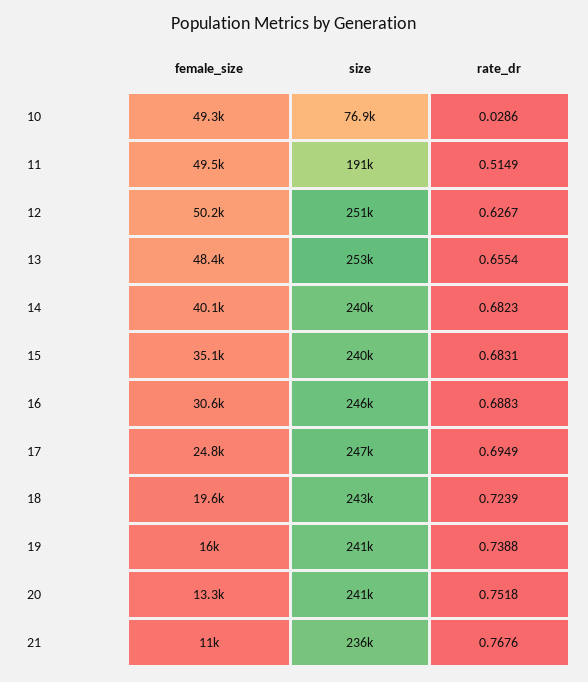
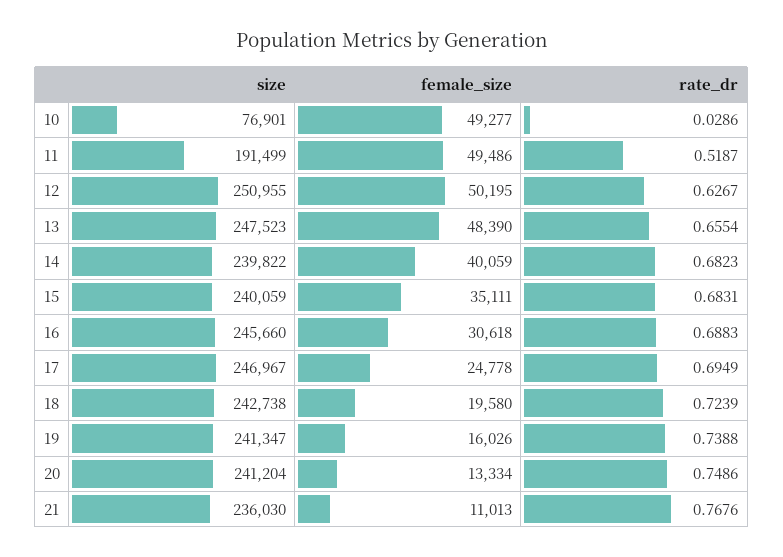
  {
    "female_size": {
      "10": 49277,
      "11": 49486,
      "12": 50195,
      "13": 48390,
      "14": 40059,
      "15": 35111,
      "16": 30618,
      "17": 24778,
      "18": 19580,
      "19": 16026,
      "20": 13334,
      "21": 11013
    },
    "size": {
      "10": 76901,
      "11": 191499,
      "12": 250955,
-     "13": 253000,
+     "13": 247523,
      "14": 239822,
      "15": 240059,
      "16": 245660,
      "17": 246967,
      "18": 242738,
      "19": 241347,
      "20": 241204,
      "21": 236030
    },
    "rate_dr": {
      "10": 0.0286,
-     "11": 0.5149,
+     "11": 0.5187,
      "12": 0.6267,
      "13": 0.6554,
      "14": 0.6823,
      "15": 0.6831,
      "16": 0.6883,
      "17": 0.6949,
      "18": 0.7239,
      "19": 0.7388,
-     "20": 0.7518,
+     "20": 0.7486,
      "21": 0.7676
    }
  }

